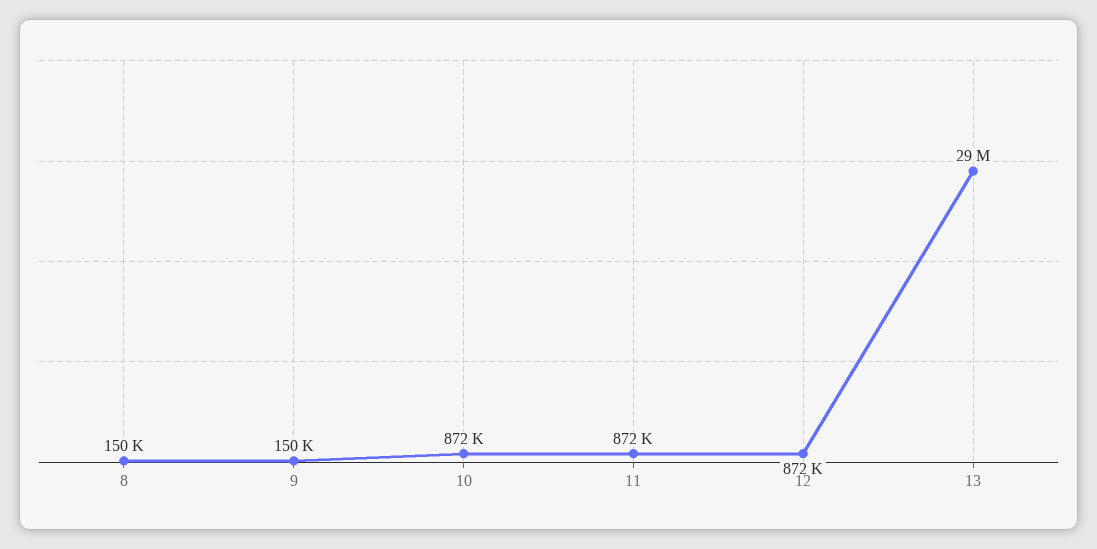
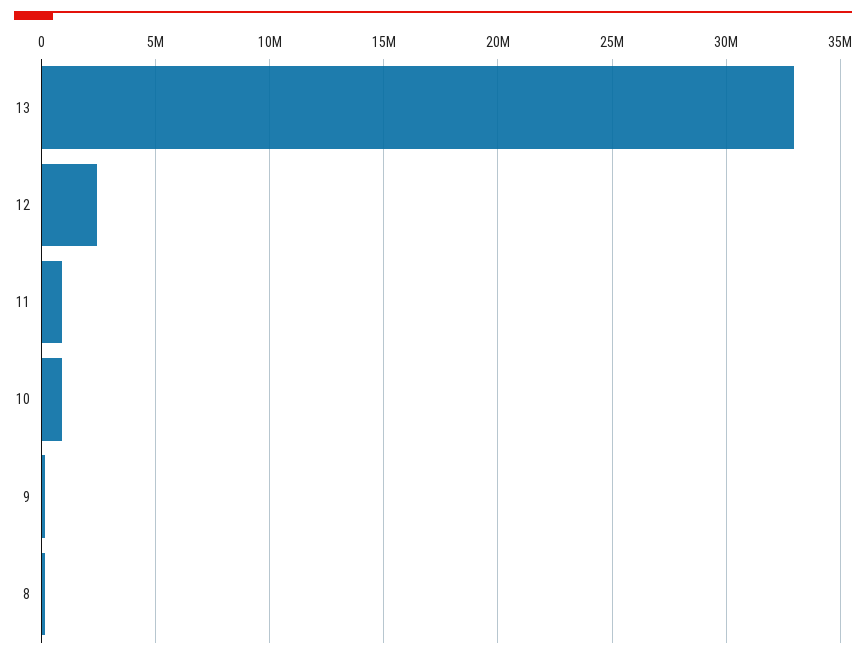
  {
    "8": 150000,
    "9": 150000,
    "10": 872000,
    "11": 872000,
-   "12": 872000,
+   "12": 2500000,
-   "13": 29000000
+   "13": 33000000
  }

